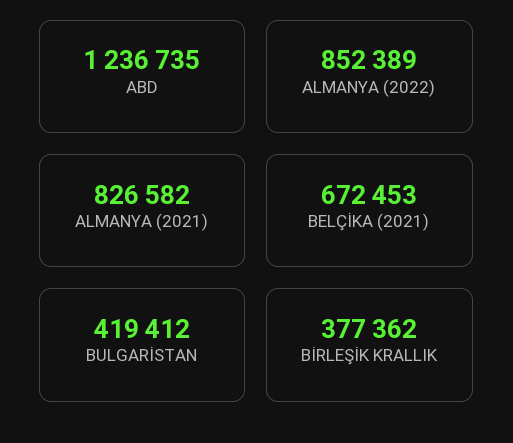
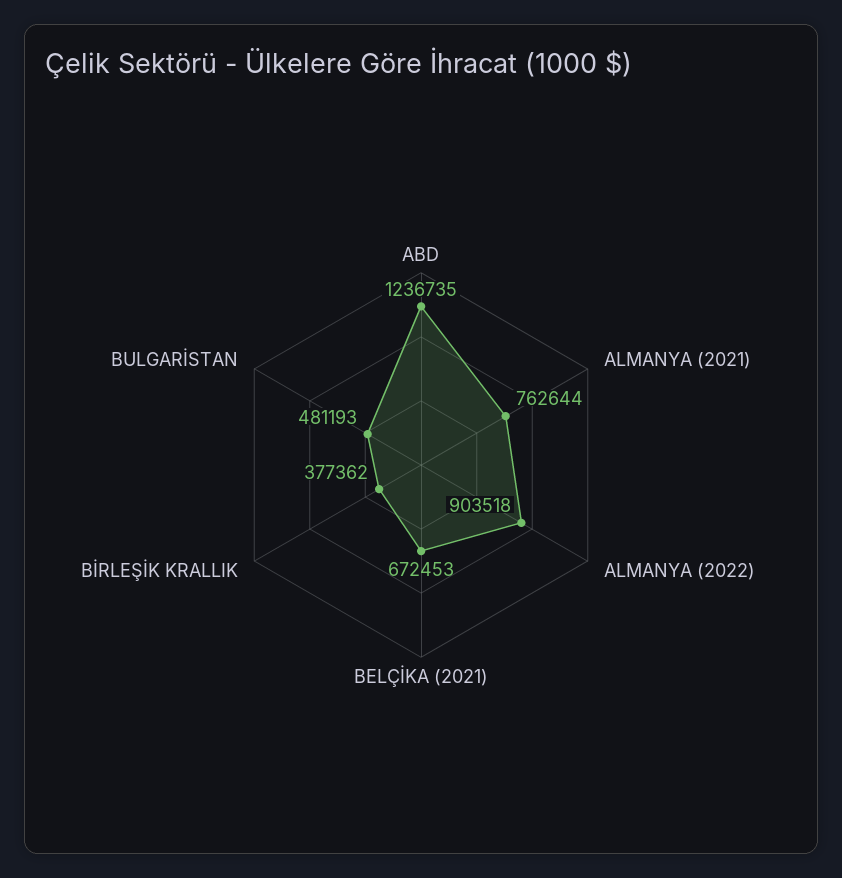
  {
    "ABD": 1236735,
-   "ALMANYA (2022)": 852389,
+   "ALMANYA (2022)": 903518,
-   "ALMANYA (2021)": 826582,
+   "ALMANYA (2021)": 762644,
    "BELÇİKA (2021)": 672453,
-   "BULGARİSTAN": 419412,
+   "BULGARİSTAN": 481193,
    "BİRLEŞİK KRALLIK": 377362
  }

